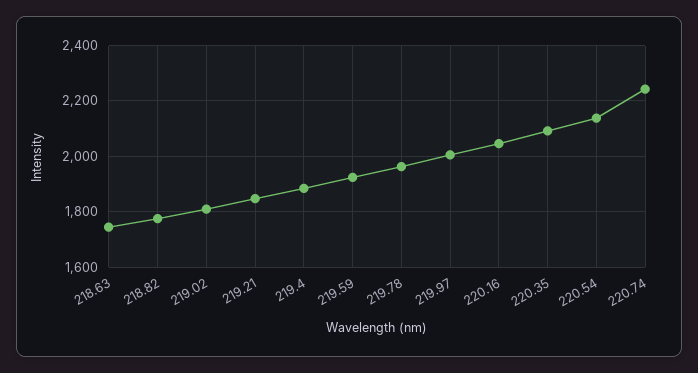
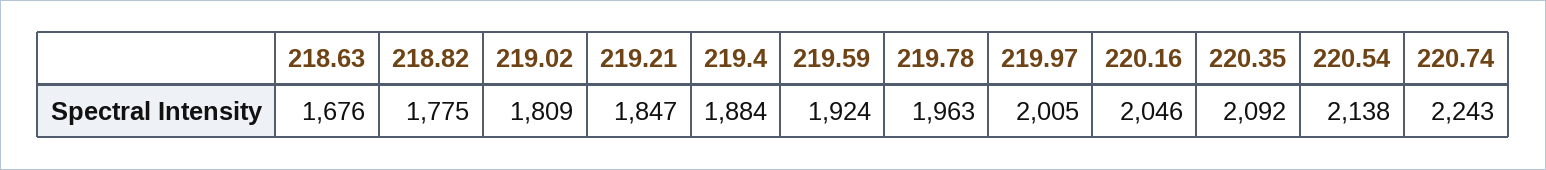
  {
-   "218.63": 1750,
+   "218.63": 1676,
    "218.82": 1775,
    "219.02": 1809,
    "219.21": 1847,
    "219.4": 1884,
    "219.59": 1924,
    "219.78": 1963,
    "219.97": 2005,
    "220.16": 2046,
    "220.35": 2092,
    "220.54": 2138,
    "220.74": 2243
  }

